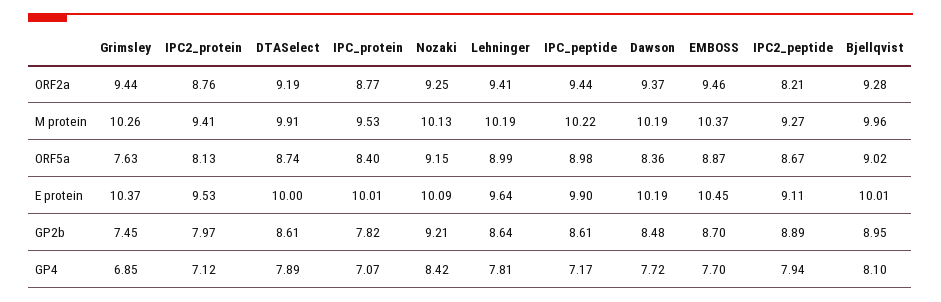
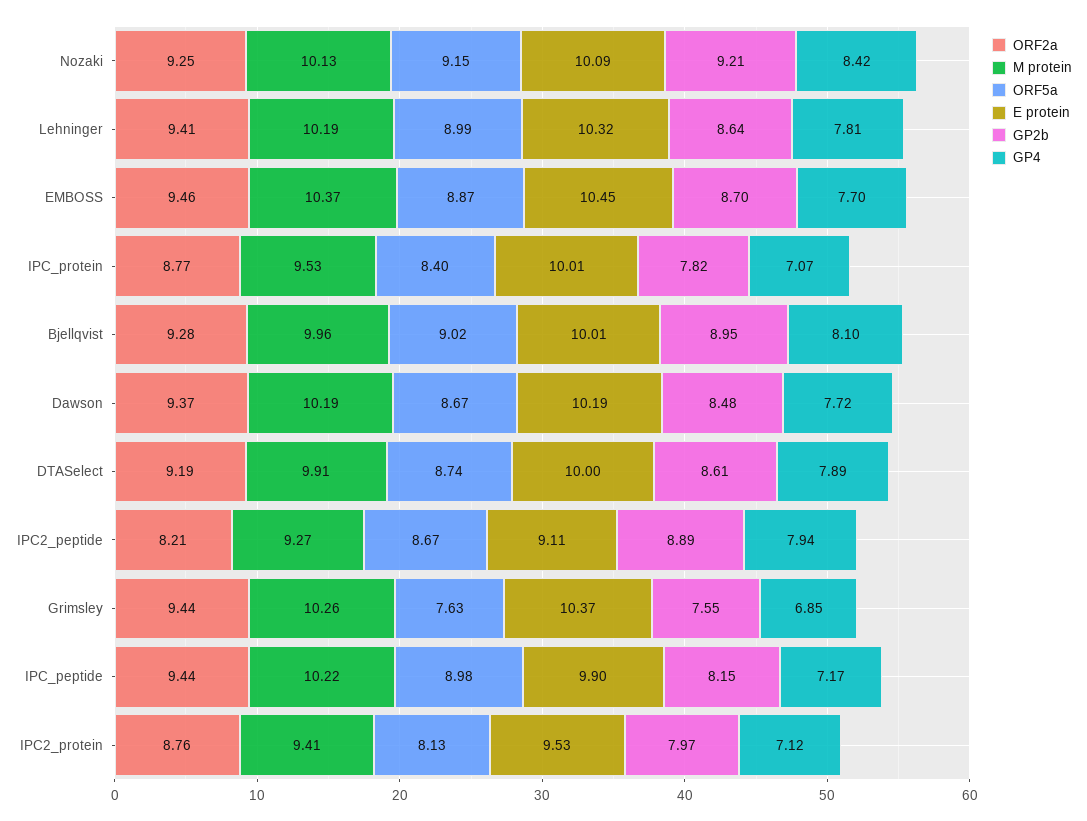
  {
    "ORF2a": {
      "Grimsley": 9.44,
      "IPC2_protein": 8.76,
      "DTASelect": 9.19,
      "IPC_protein": 8.77,
      "Nozaki": 9.25,
      "Lehninger": 9.41,
      "IPC_peptide": 9.44,
      "Dawson": 9.37,
      "EMBOSS": 9.46,
      "IPC2_peptide": 8.21,
      "Bjellqvist": 9.28
    },
    "M protein": {
      "Grimsley": 10.26,
      "IPC2_protein": 9.41,
      "DTASelect": 9.91,
      "IPC_protein": 9.53,
      "Nozaki": 10.13,
      "Lehninger": 10.19,
      "IPC_peptide": 10.22,
      "Dawson": 10.19,
      "EMBOSS": 10.37,
      "IPC2_peptide": 9.27,
      "Bjellqvist": 9.96
    },
    "ORF5a": {
      "Grimsley": 7.63,
      "IPC2_protein": 8.13,
      "DTASelect": 8.74,
      "IPC_protein": 8.4,
      "Nozaki": 9.15,
      "Lehninger": 8.99,
      "IPC_peptide": 8.98,
-     "Dawson": 8.36,
+     "Dawson": 8.67,
      "EMBOSS": 8.87,
      "IPC2_peptide": 8.67,
      "Bjellqvist": 9.02
    },
    "E protein": {
      "Grimsley": 10.37,
      "IPC2_protein": 9.53,
      "DTASelect": 10,
      "IPC_protein": 10.01,
      "Nozaki": 10.09,
-     "Lehninger": 9.64,
+     "Lehninger": 10.32,
      "IPC_peptide": 9.9,
      "Dawson": 10.19,
      "EMBOSS": 10.45,
      "IPC2_peptide": 9.11,
      "Bjellqvist": 10.01
    },
    "GP2b": {
-     "Grimsley": 7.45,
+     "Grimsley": 7.55,
      "IPC2_protein": 7.97,
      "DTASelect": 8.61,
      "IPC_protein": 7.82,
      "Nozaki": 9.21,
      "Lehninger": 8.64,
-     "IPC_peptide": 8.61,
+     "IPC_peptide": 8.15,
      "Dawson": 8.48,
      "EMBOSS": 8.7,
      "IPC2_peptide": 8.89,
      "Bjellqvist": 8.95
    },
    "GP4": {
      "Grimsley": 6.85,
      "IPC2_protein": 7.12,
      "DTASelect": 7.89,
      "IPC_protein": 7.07,
      "Nozaki": 8.42,
      "Lehninger": 7.81,
      "IPC_peptide": 7.17,
      "Dawson": 7.72,
      "EMBOSS": 7.7,
      "IPC2_peptide": 7.94,
      "Bjellqvist": 8.1
    }
  }

